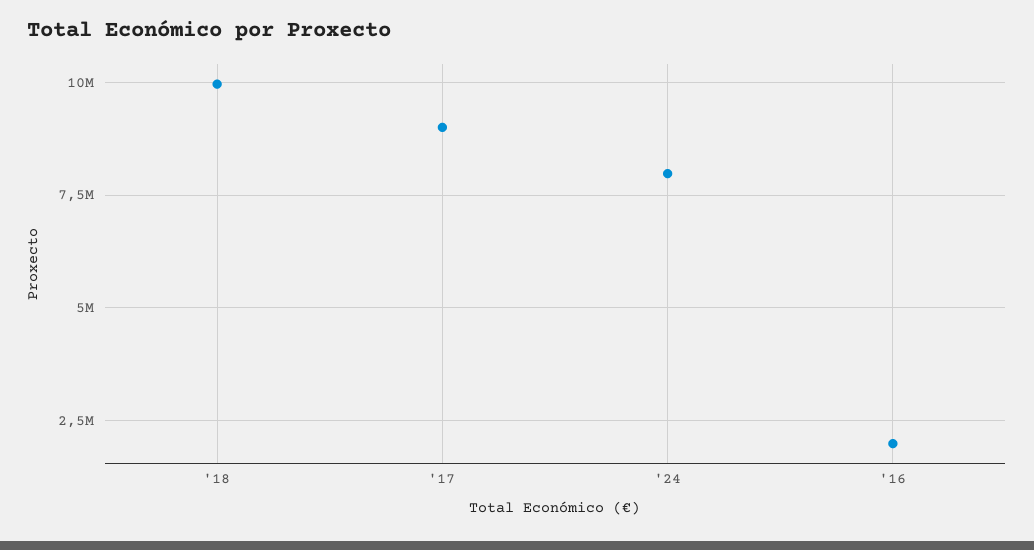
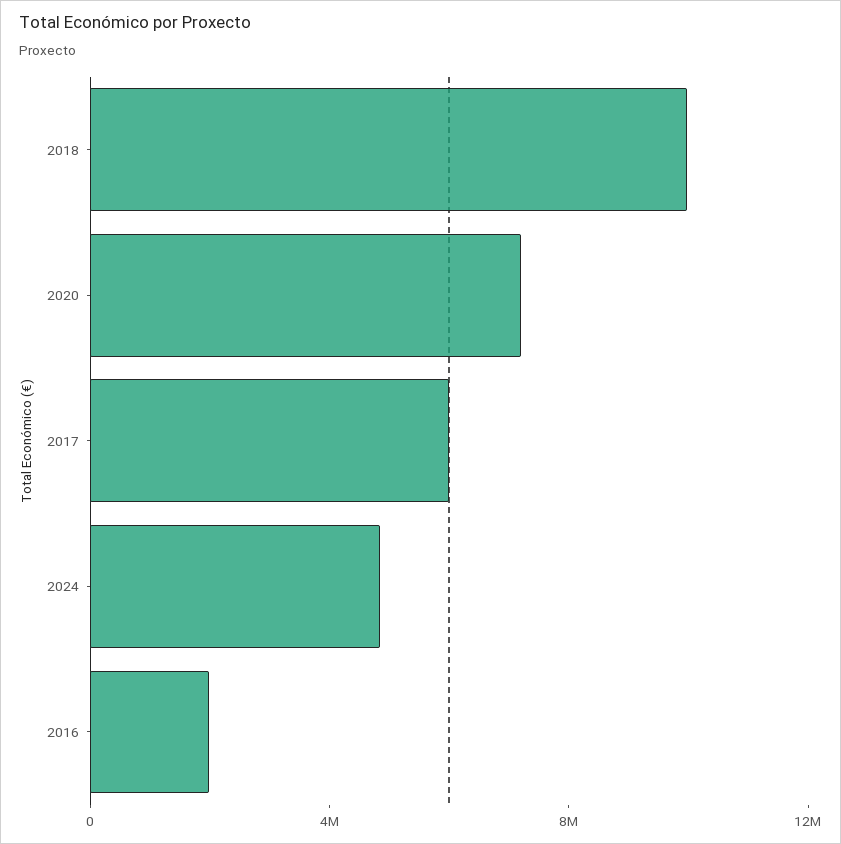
  {
    "'18": 10000000,
-   "'17": 9000000,
+   "'17": 6000000,
-   "'24": 8000000,
+   "'24": 5000000,
-   "'16": 2000000
+   "'16": 2000000,
+   "2020": 7000000
  }

